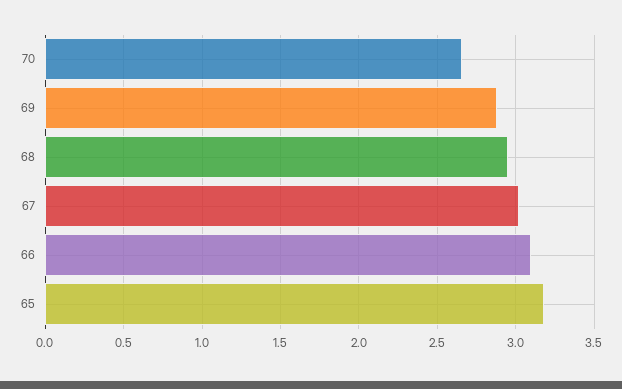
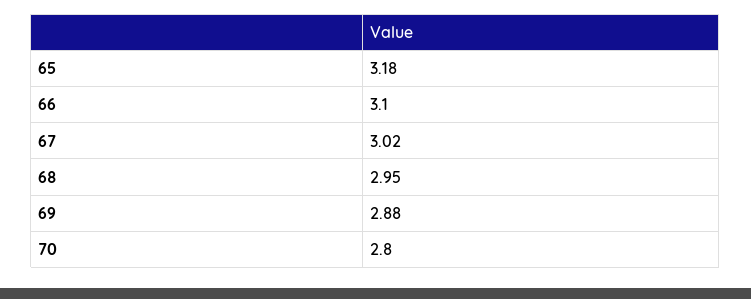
  {
-   "70": 2.65,
+   "70": 2.8,
    "69": 2.88,
    "68": 2.95,
    "67": 3.02,
    "66": 3.1,
    "65": 3.18
  }

